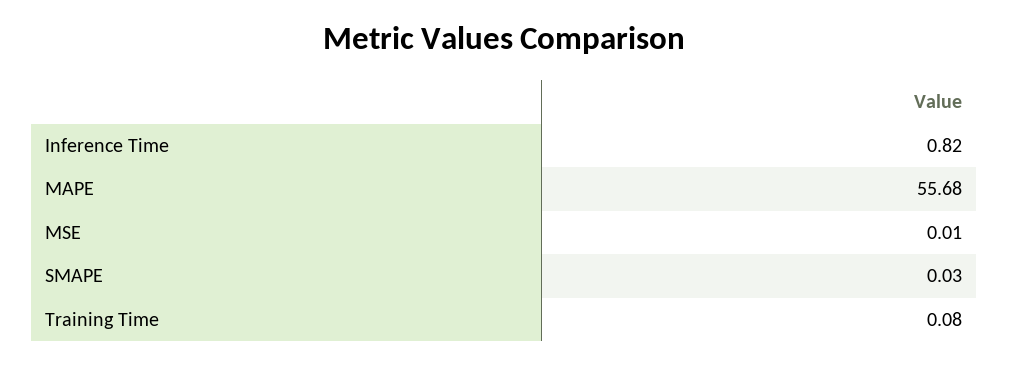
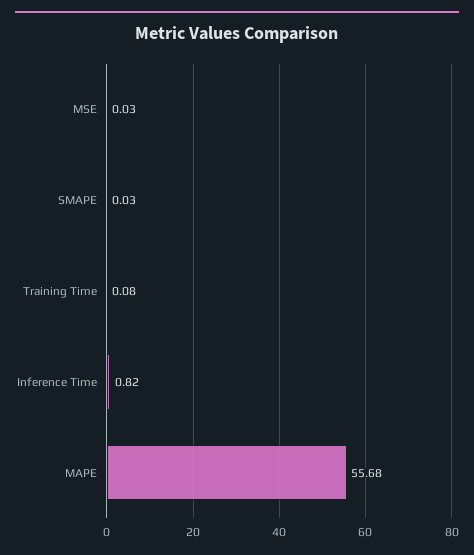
  {
    "Inference Time": 0.82,
    "MAPE": 55.68,
-   "MSE": 0.01,
+   "MSE": 0.03,
    "SMAPE": 0.03,
    "Training Time": 0.08
  }

